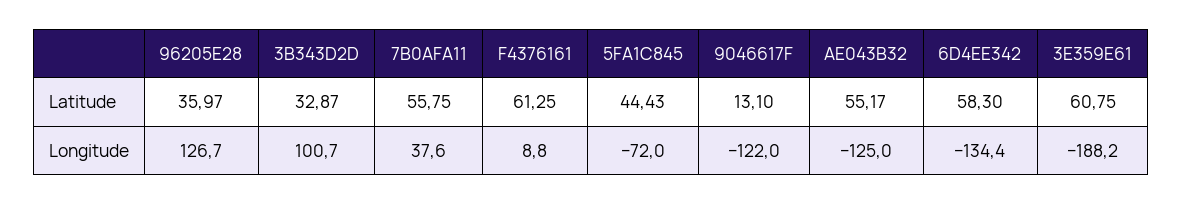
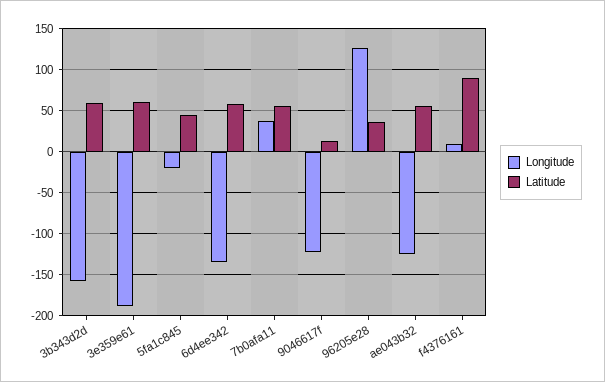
  {
    "Latitude": {
      "96205E28": 35.97,
-     "3B343D2D": 32.87,
+     "3B343D2D": 60,
      "7B0AFA11": 55.75,
-     "F4376161": 61.25,
+     "F4376161": 90,
      "5FA1C845": 44.43,
      "9046617F": 13.1,
      "AE043B32": 55.17,
      "6D4EE342": 58.3,
      "3E359E61": 60.75
    },
    "Longitude": {
      "96205E28": 126.7,
-     "3B343D2D": 100.7,
+     "3B343D2D": -160,
      "7B0AFA11": 37.6,
      "F4376161": 8.8,
-     "5FA1C845": -72,
+     "5FA1C845": -20,
      "9046617F": -122,
      "AE043B32": -125,
      "6D4EE342": -134.4,
      "3E359E61": -188.2
    }
  }

